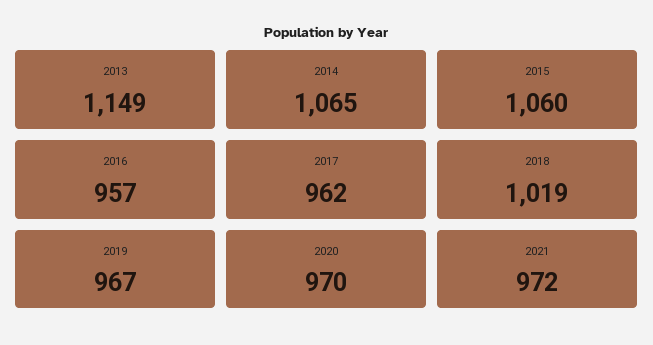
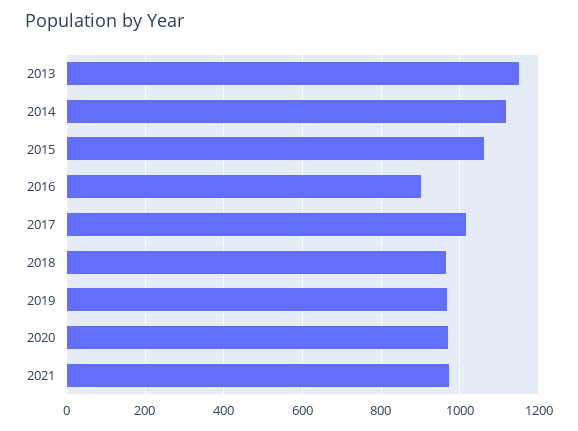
  {
    "2013": 1149,
-   "2014": 1065,
+   "2014": 1120,
    "2015": 1060,
-   "2016": 957,
+   "2016": 900,
-   "2017": 962,
+   "2017": 1020,
-   "2018": 1019,
+   "2018": 960,
    "2019": 967,
    "2020": 970,
    "2021": 972
  }

